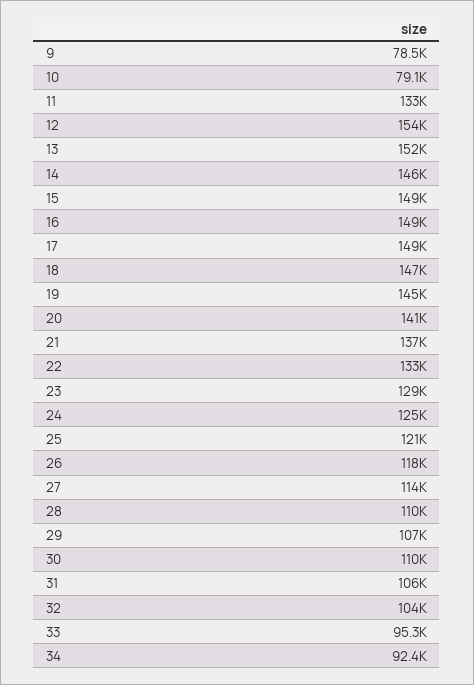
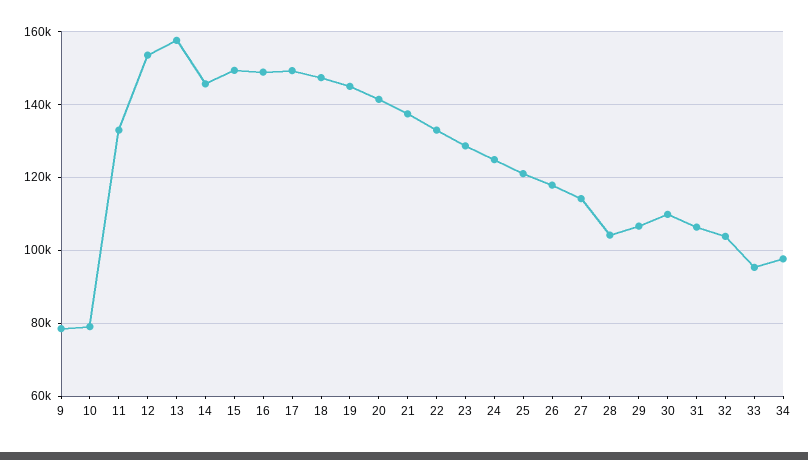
  {
    "9": 78500,
    "10": 79100,
    "11": 133000,
    "12": 154000,
-   "13": 152000,
+   "13": 158000,
    "14": 146000,
    "15": 149000,
    "16": 149000,
    "17": 149000,
    "18": 147000,
    "19": 145000,
    "20": 141000,
    "21": 137000,
    "22": 133000,
    "23": 129000,
    "24": 125000,
    "25": 121000,
    "26": 118000,
    "27": 114000,
-   "28": 110000,
+   "28": 104000,
    "29": 107000,
    "30": 110000,
    "31": 106000,
    "32": 104000,
    "33": 95300,
-   "34": 92400
+   "34": 98000
  }

